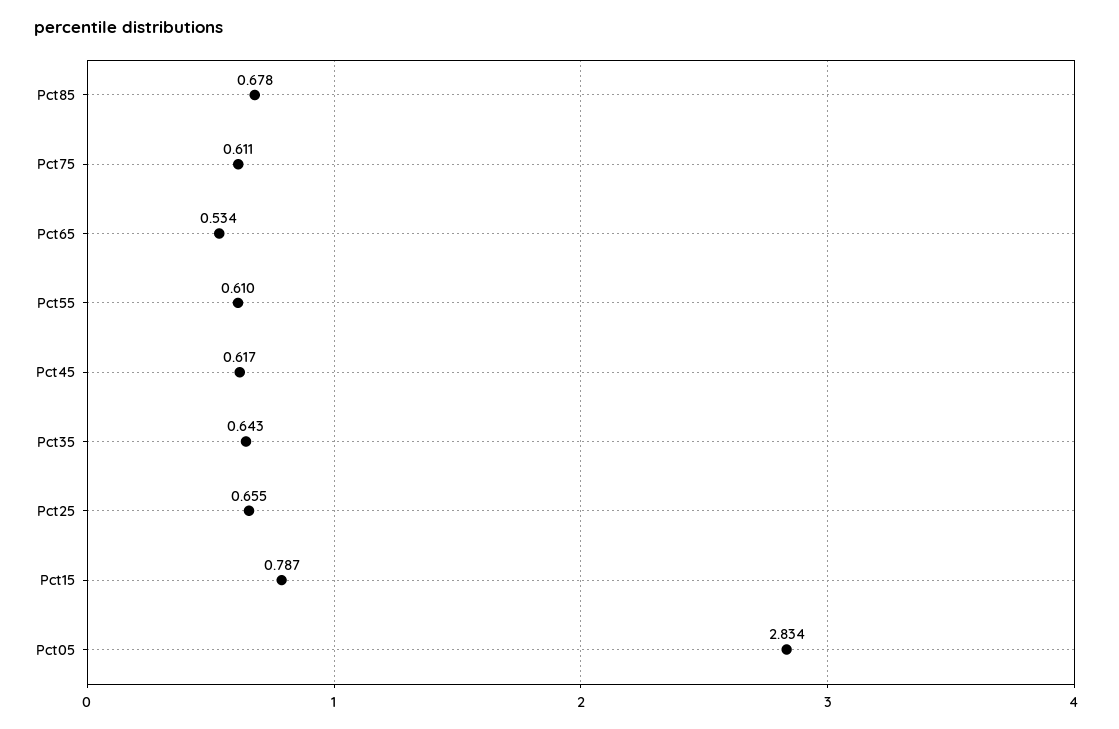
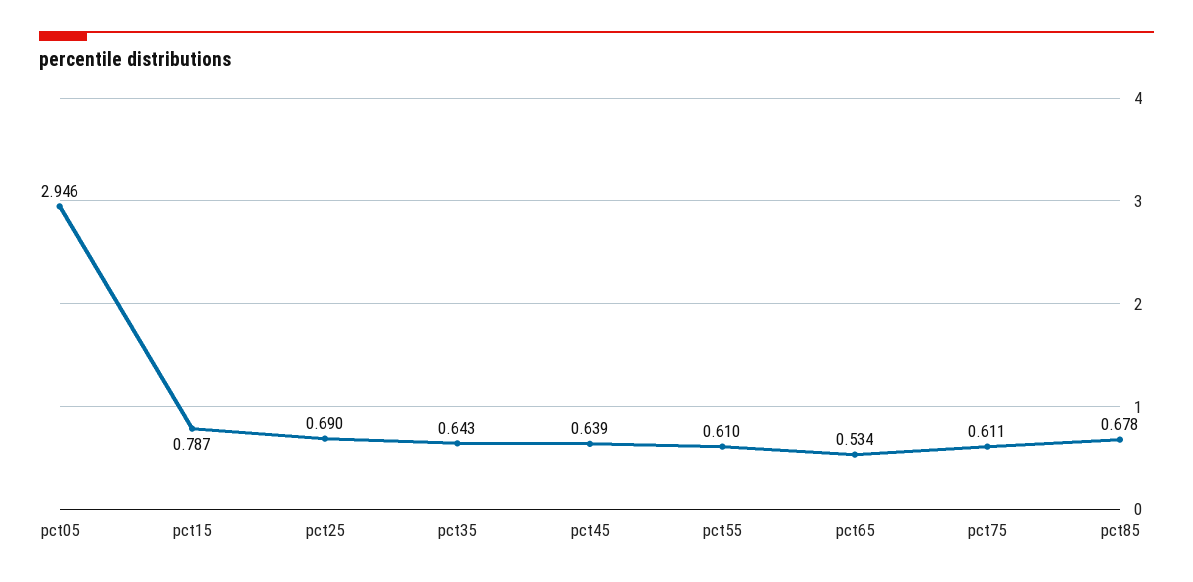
  {
    "Pct85": 0.678,
    "Pct75": 0.611,
    "Pct65": 0.534,
    "Pct55": 0.61,
-   "Pct45": 0.617,
+   "Pct45": 0.639,
    "Pct35": 0.643,
-   "Pct25": 0.655,
+   "Pct25": 0.69,
    "Pct15": 0.787,
-   "Pct05": 2.834
+   "Pct05": 2.946
  }

